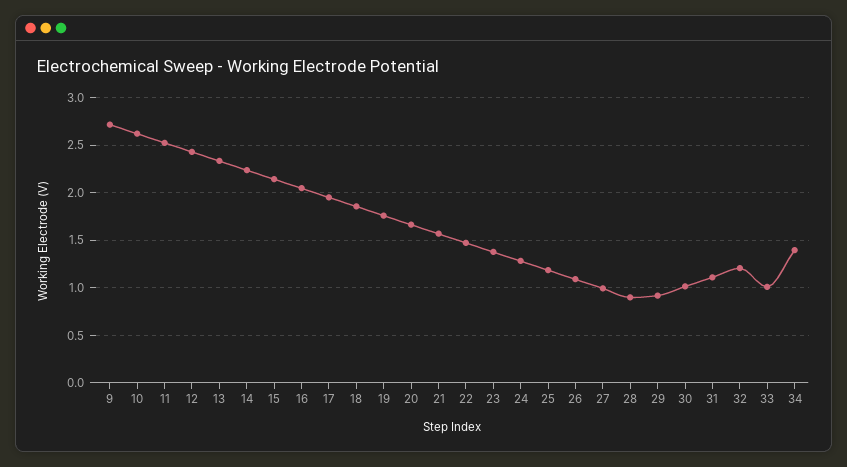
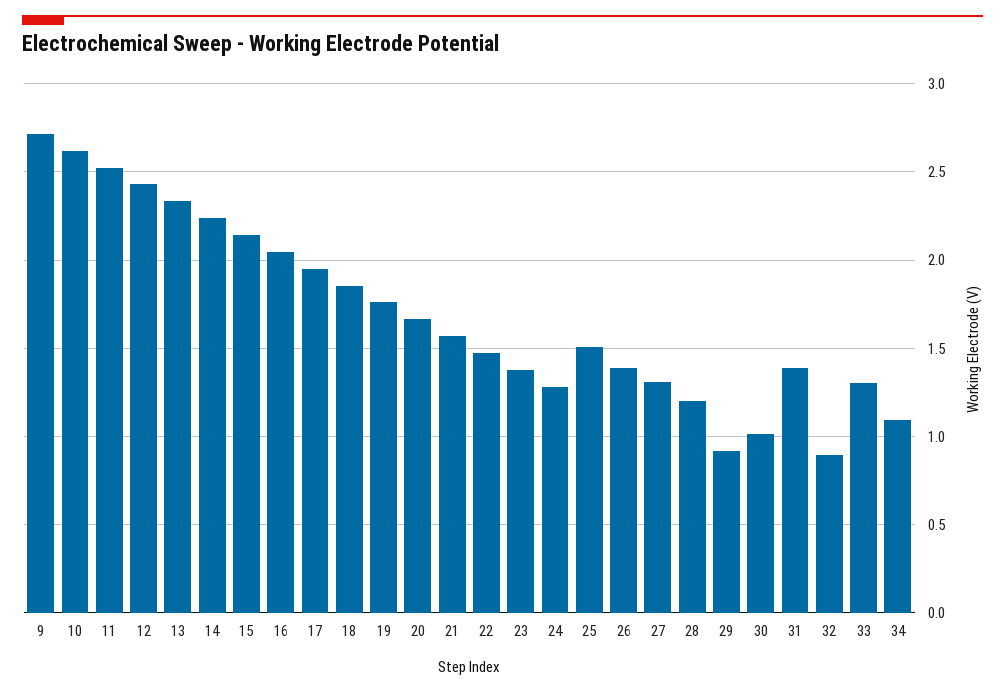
  {
    "9": 2.7,
    "10": 2.6,
    "11": 2.55,
    "12": 2.45,
    "13": 2.35,
    "14": 2.25,
    "15": 2.15,
    "16": 2.05,
    "17": 1.95,
    "18": 1.85,
    "19": 1.75,
    "20": 1.65,
    "21": 1.55,
    "22": 1.45,
    "23": 1.4,
    "24": 1.3,
-   "25": 1.2,
+   "25": 1.5,
-   "26": 1.1,
+   "26": 1.4,
-   "27": 1,
+   "27": 1.3,
-   "28": 0.9,
+   "28": 1.2,
    "29": 0.9,
    "30": 1,
-   "31": 1.1,
+   "31": 1.4,
-   "32": 1.2,
+   "32": 0.9,
-   "33": 1,
+   "33": 1.3,
-   "34": 1.4
+   "34": 1.1
  }

